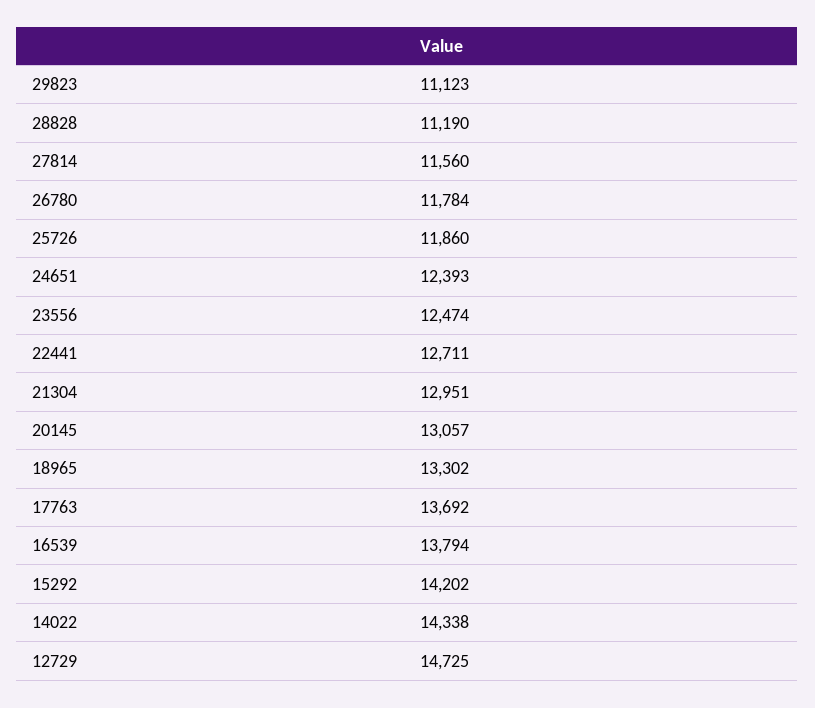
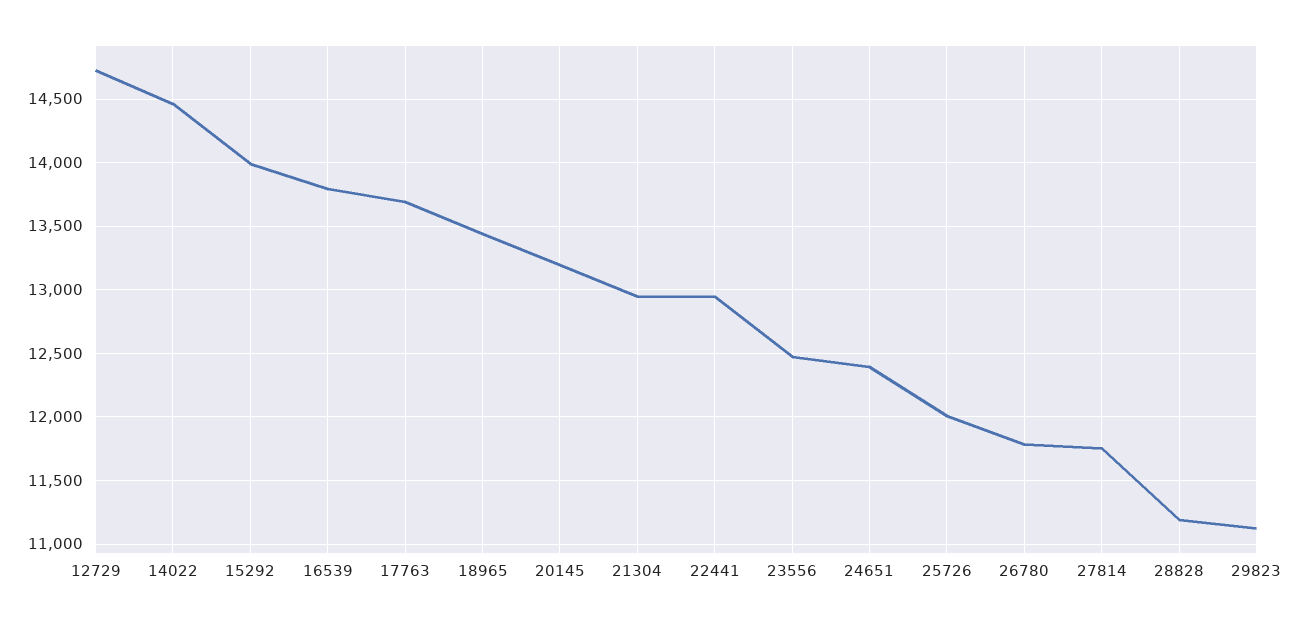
  {
    "29823": 11123,
    "28828": 11190,
-   "27814": 11560,
+   "27814": 11750,
    "26780": 11784,
-   "25726": 11860,
+   "25726": 12000,
    "24651": 12393,
    "23556": 12474,
-   "22441": 12711,
+   "22441": 12950,
    "21304": 12951,
-   "20145": 13057,
+   "20145": 13200,
-   "18965": 13302,
+   "18965": 13450,
    "17763": 13692,
    "16539": 13794,
-   "15292": 14202,
+   "15292": 14000,
-   "14022": 14338,
+   "14022": 14450,
    "12729": 14725
  }

